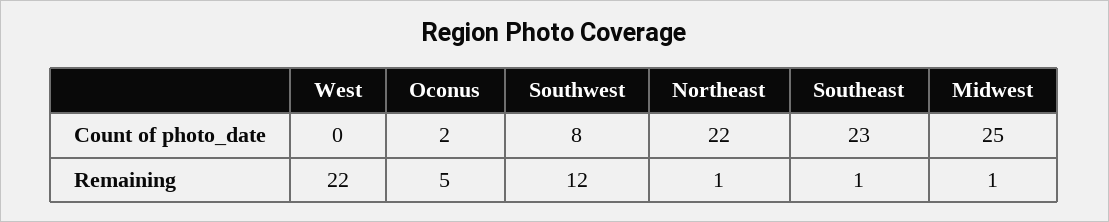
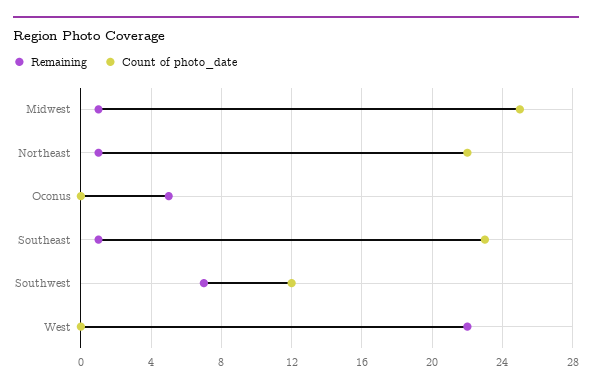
  {
    "Count of photo_date": {
      "West": 0,
-     "Oconus": 2,
+     "Oconus": 0,
-     "Southwest": 8,
+     "Southwest": 12,
      "Northeast": 22,
      "Southeast": 23,
      "Midwest": 25
    },
    "Remaining": {
      "West": 22,
      "Oconus": 5,
-     "Southwest": 12,
+     "Southwest": 7,
      "Northeast": 1,
      "Southeast": 1,
      "Midwest": 1
    }
  }

